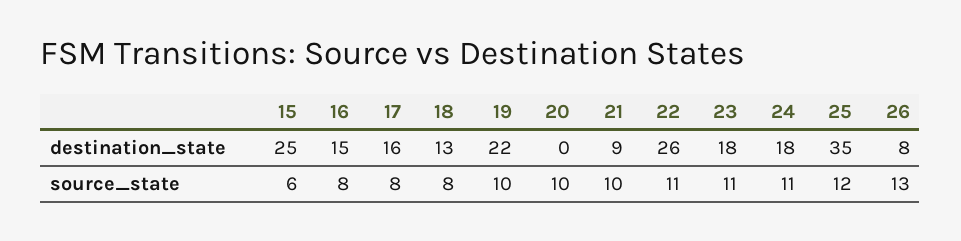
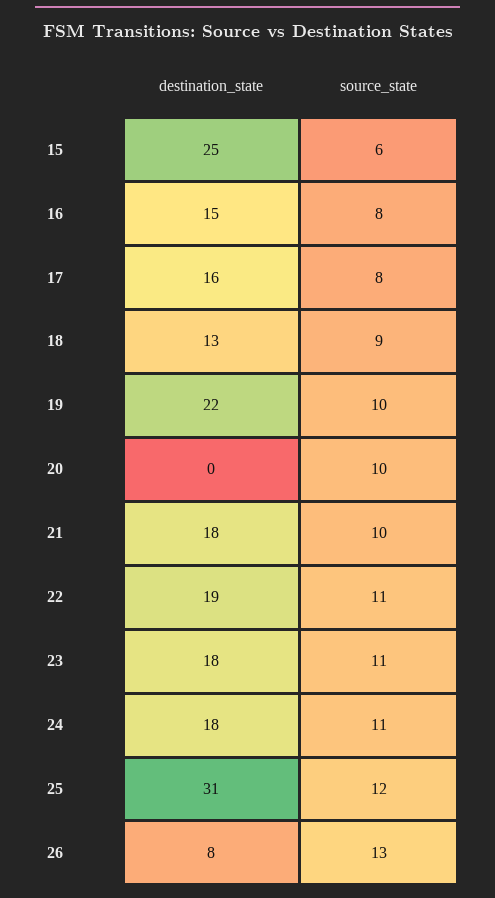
  {
    "15": {
      "destination_state": 25,
      "source_state": 6
    },
    "16": {
      "destination_state": 15,
      "source_state": 8
    },
    "17": {
      "destination_state": 16,
      "source_state": 8
    },
    "18": {
      "destination_state": 13,
-     "source_state": 8
+     "source_state": 9
    },
    "19": {
      "destination_state": 22,
      "source_state": 10
    },
    "20": {
      "destination_state": 0,
      "source_state": 10
    },
    "21": {
-     "destination_state": 9,
+     "destination_state": 18,
      "source_state": 10
    },
    "22": {
-     "destination_state": 26,
+     "destination_state": 19,
      "source_state": 11
    },
    "23": {
      "destination_state": 18,
      "source_state": 11
    },
    "24": {
      "destination_state": 18,
      "source_state": 11
    },
    "25": {
-     "destination_state": 35,
+     "destination_state": 31,
      "source_state": 12
    },
    "26": {
      "destination_state": 8,
      "source_state": 13
    }
  }

